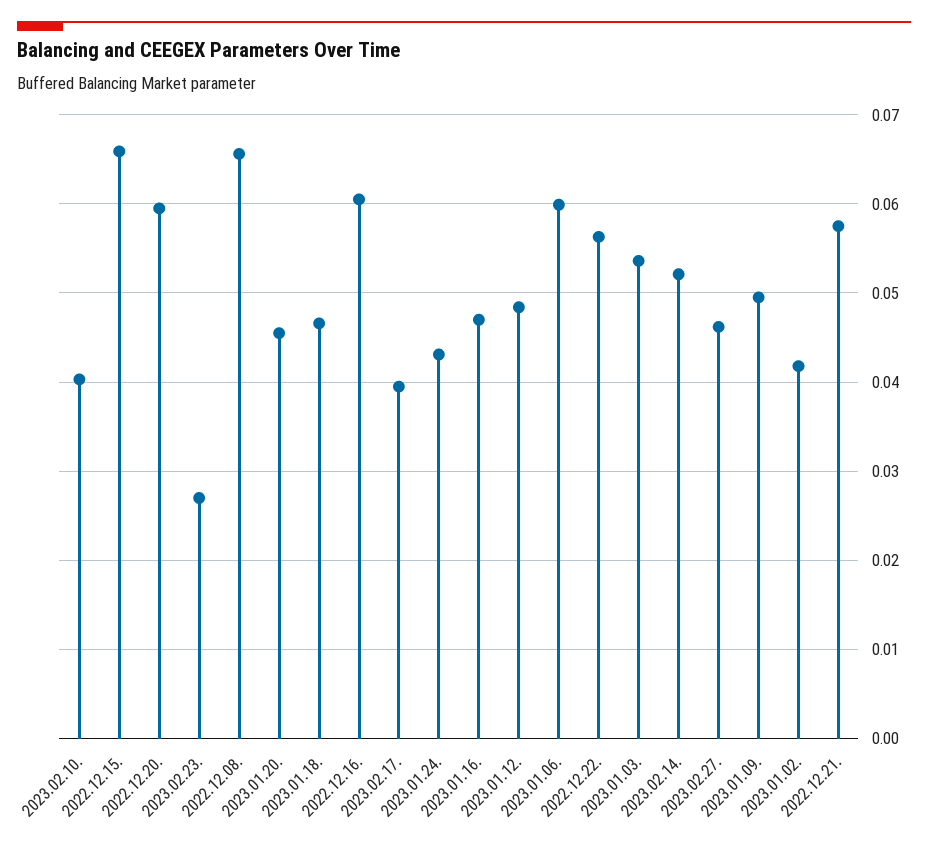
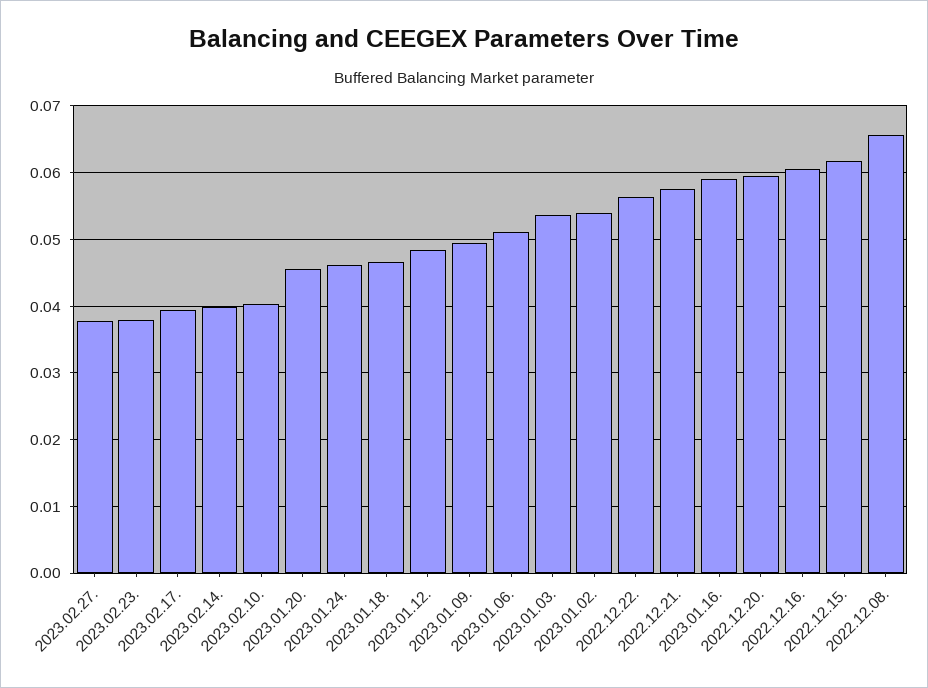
  {
    "2023.02.10.": 0.04,
-   "2022.12.15.": 0.066,
+   "2022.12.15.": 0.062,
    "2022.12.20.": 0.06,
-   "2023.02.23.": 0.027,
+   "2023.02.23.": 0.038,
    "2022.12.08.": 0.066,
    "2023.01.20.": 0.046,
    "2023.01.18.": 0.047,
    "2022.12.16.": 0.061,
    "2023.02.17.": 0.04,
-   "2023.01.24.": 0.043,
+   "2023.01.24.": 0.046,
-   "2023.01.16.": 0.047,
+   "2023.01.16.": 0.059,
    "2023.01.12.": 0.048,
-   "2023.01.06.": 0.06,
+   "2023.01.06.": 0.051,
    "2022.12.22.": 0.056,
    "2023.01.03.": 0.054,
-   "2023.02.14.": 0.052,
+   "2023.02.14.": 0.04,
-   "2023.02.27.": 0.046,
+   "2023.02.27.": 0.038,
    "2023.01.09.": 0.05,
-   "2023.01.02.": 0.042,
+   "2023.01.02.": 0.054,
    "2022.12.21.": 0.058
  }

